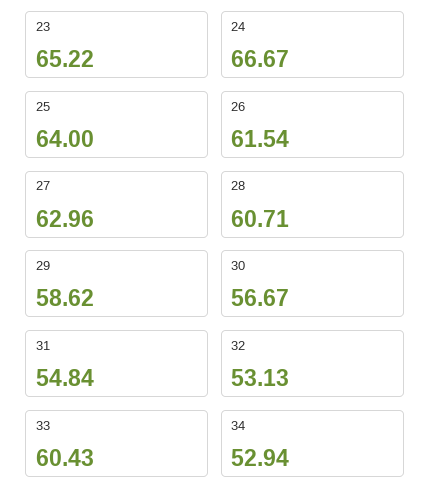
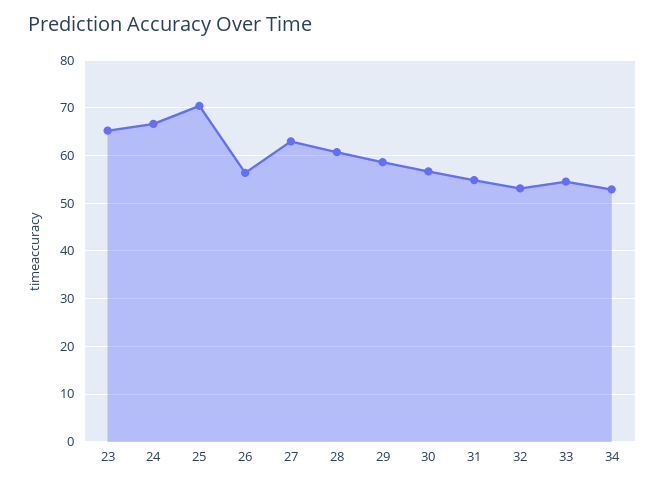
  {
    "23": 65.22,
    "24": 66.67,
-   "25": 64,
+   "25": 70,
-   "26": 61.54,
+   "26": 56,
    "27": 62.96,
    "28": 60.71,
    "29": 58.62,
    "30": 56.67,
    "31": 54.84,
    "32": 53.13,
-   "33": 60.43,
+   "33": 54,
    "34": 52.94
  }

